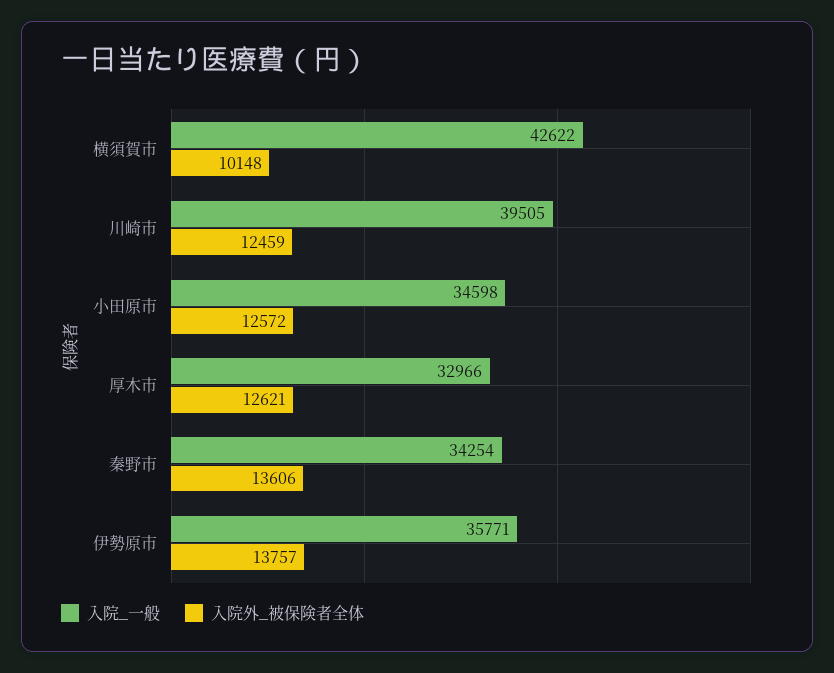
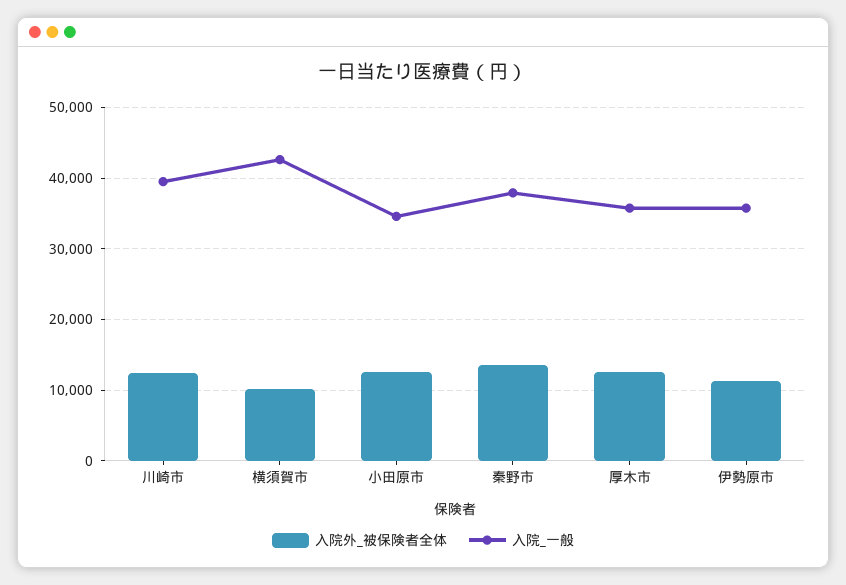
  {
    "入院_一般": {
      "横須賀市": 42622,
      "川崎市": 39505,
      "小田原市": 34598,
-     "厚木市": 32966,
+     "厚木市": 36000,
-     "秦野市": 34254,
+     "秦野市": 38000,
      "伊勢原市": 35771
    },
    "入院外_被保険者全体": {
      "横須賀市": 10148,
      "川崎市": 12459,
      "小田原市": 12572,
      "厚木市": 12621,
      "秦野市": 13606,
-     "伊勢原市": 13757
+     "伊勢原市": 11000
    }
  }

